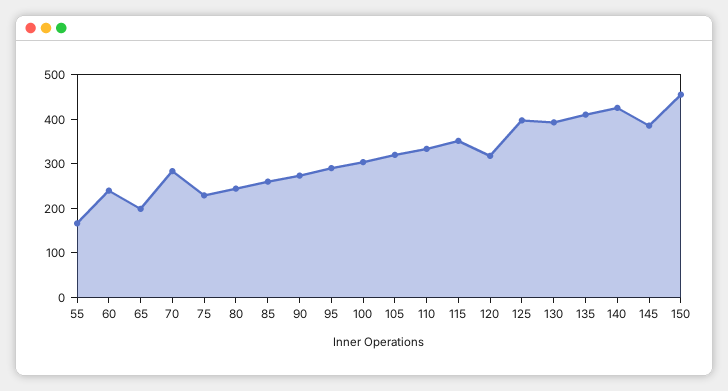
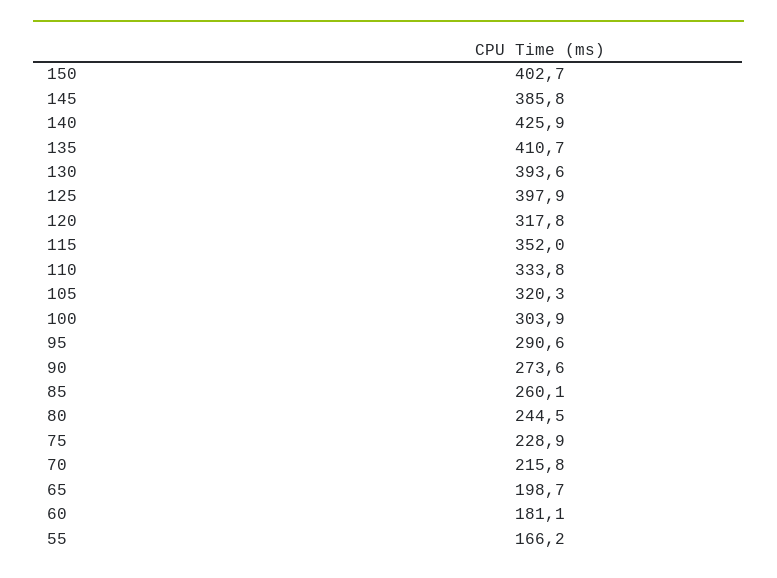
  {
    "55": 166.2,
-   "60": 240,
+   "60": 181.1,
    "65": 198.7,
-   "70": 280,
+   "70": 215.8,
    "75": 228.9,
    "80": 244.5,
    "85": 260.1,
    "90": 273.6,
    "95": 290.6,
    "100": 303.9,
    "105": 320.3,
    "110": 333.8,
    "115": 352,
    "120": 317.8,
    "125": 397.9,
    "130": 393.6,
    "135": 410.7,
    "140": 425.9,
    "145": 385.8,
-   "150": 460
+   "150": 402.7
  }

